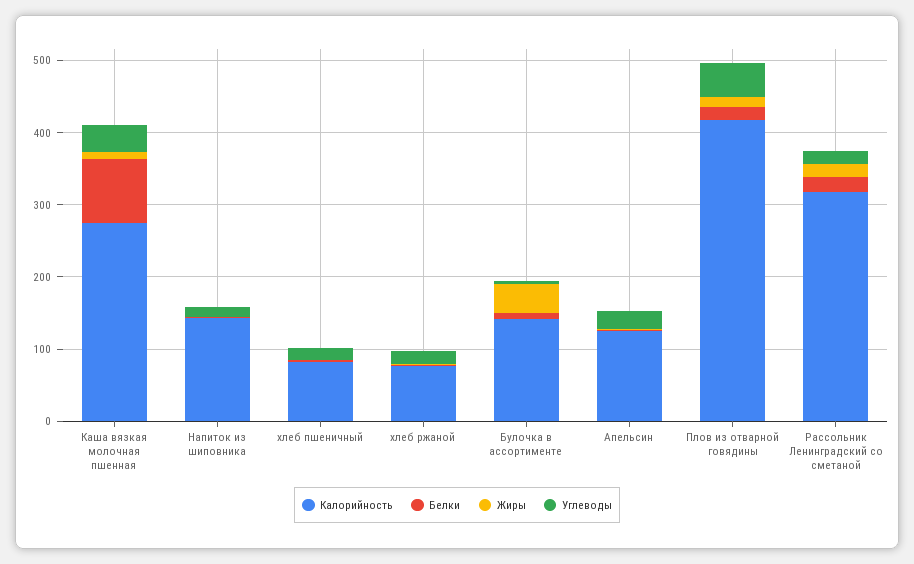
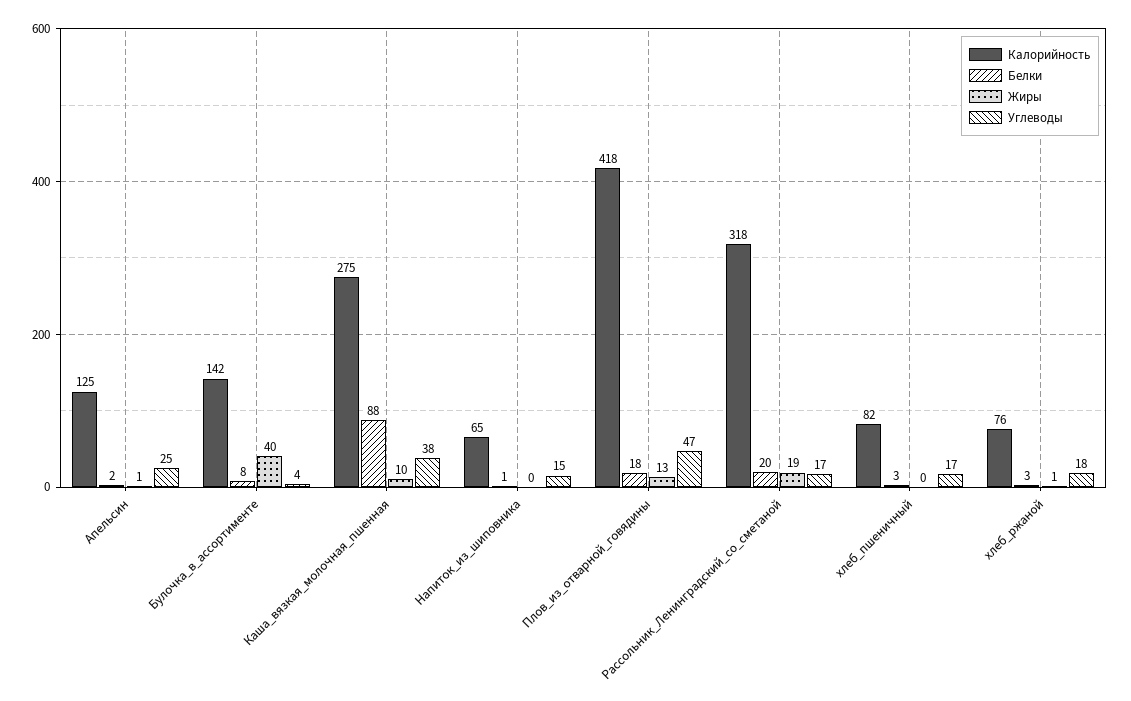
  {
    "Калорийность": {
      "Каша вязкая молочная пшенная": 275,
-     "Напиток из шиповника": 140,
+     "Напиток из шиповника": 65,
      "хлеб пшеничный": 82,
      "хлеб ржаной": 76,
      "Булочка в ассортименте": 142,
      "Апельсин": 125,
      "Плов из отварной говядины": 418,
      "Рассольник Ленинградский со сметаной": 318
    },
    "Белки": {
      "Каша вязкая молочная пшенная": 88,
      "Напиток из шиповника": 1,
      "хлеб пшеничный": 3,
      "хлеб ржаной": 3,
      "Булочка в ассортименте": 8,
      "Апельсин": 2,
      "Плов из отварной говядины": 18,
      "Рассольник Ленинградский со сметаной": 20
    },
    "Жиры": {
      "Каша вязкая молочная пшенная": 10,
      "Напиток из шиповника": 0,
      "хлеб пшеничный": 0,
      "хлеб ржаной": 1,
      "Булочка в ассортименте": 40,
      "Апельсин": 1,
      "Плов из отварной говядины": 13,
      "Рассольник Ленинградский со сметаной": 19
    },
    "Углеводы": {
      "Каша вязкая молочная пшенная": 38,
      "Напиток из шиповника": 15,
      "хлеб пшеничный": 17,
      "хлеб ржаной": 18,
      "Булочка в ассортименте": 4,
      "Апельсин": 25,
      "Плов из отварной говядины": 47,
      "Рассольник Ленинградский со сметаной": 17
    }
  }

